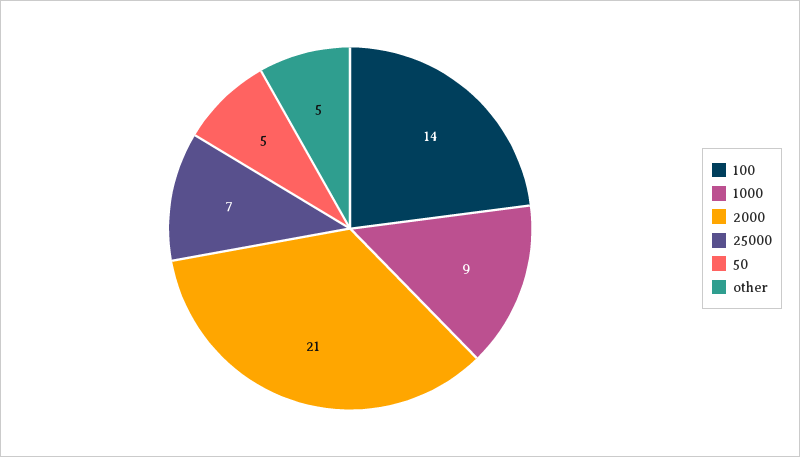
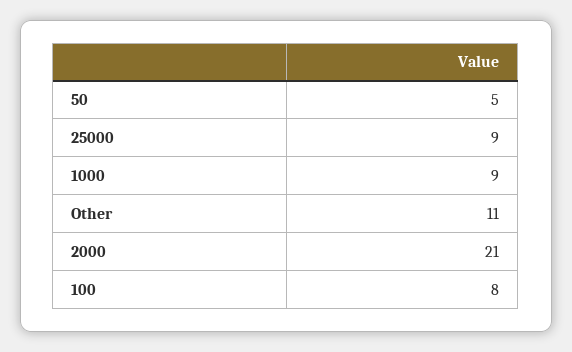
  {
-   "100": 14,
+   "100": 8,
    "1000": 9,
    "2000": 21,
-   "25000": 7,
+   "25000": 9,
    "50": 5,
-   "other": 5
+   "other": 11
  }

